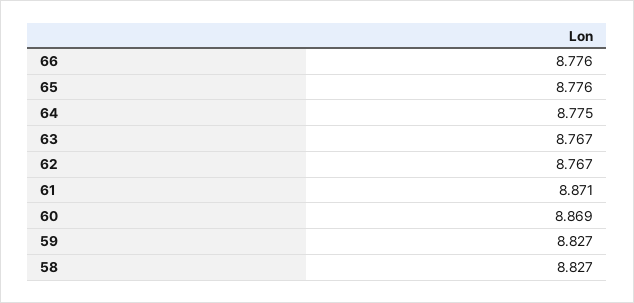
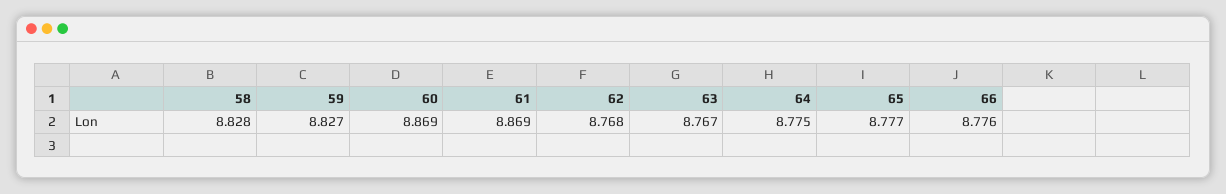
  {
    "66": 8.776,
-   "65": 8.776,
+   "65": 8.777,
    "64": 8.775,
    "63": 8.767,
-   "62": 8.767,
+   "62": 8.768,
-   "61": 8.871,
+   "61": 8.869,
    "60": 8.869,
    "59": 8.827,
-   "58": 8.827
+   "58": 8.828
  }

